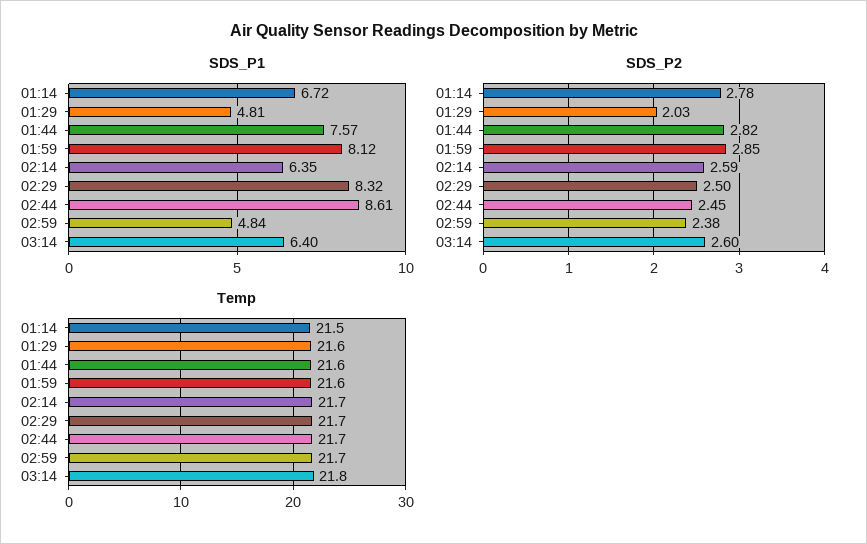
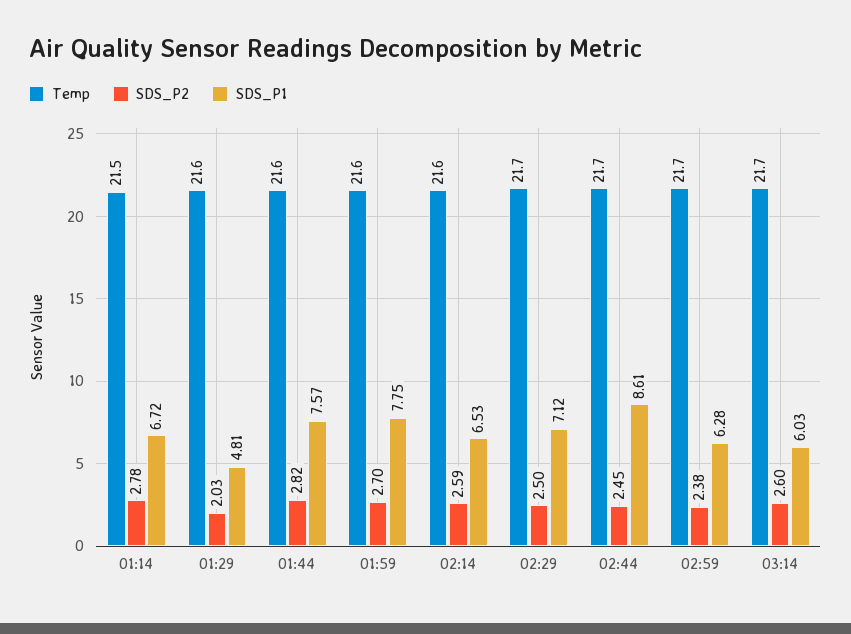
  {
    "SDS_P1": {
      "01:14": 6.72,
      "01:29": 4.81,
      "01:44": 7.57,
-     "01:59": 8.12,
+     "01:59": 7.75,
-     "02:14": 6.35,
+     "02:14": 6.53,
-     "02:29": 8.32,
+     "02:29": 7.12,
      "02:44": 8.61,
-     "02:59": 4.84,
+     "02:59": 6.28,
-     "03:14": 6.4
+     "03:14": 6.03
    },
    "SDS_P2": {
      "01:14": 2.78,
      "01:29": 2.03,
      "01:44": 2.82,
-     "01:59": 2.85,
+     "01:59": 2.7,
      "02:14": 2.59,
      "02:29": 2.5,
      "02:44": 2.45,
      "02:59": 2.38,
      "03:14": 2.6
    },
    "Temp": {
      "01:14": 21.5,
      "01:29": 21.6,
      "01:44": 21.6,
      "01:59": 21.6,
-     "02:14": 21.7,
+     "02:14": 21.6,
      "02:29": 21.7,
      "02:44": 21.7,
      "02:59": 21.7,
-     "03:14": 21.8
+     "03:14": 21.7
    }
  }

